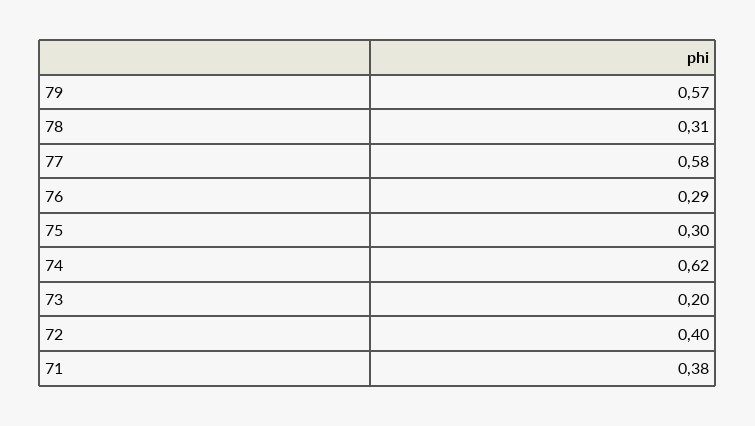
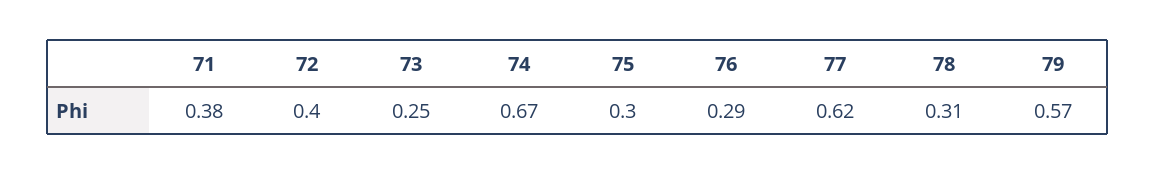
  {
    "79": 0.57,
    "78": 0.31,
-   "77": 0.58,
+   "77": 0.62,
    "76": 0.29,
    "75": 0.3,
-   "74": 0.62,
+   "74": 0.67,
-   "73": 0.2,
+   "73": 0.25,
    "72": 0.4,
    "71": 0.38
  }

